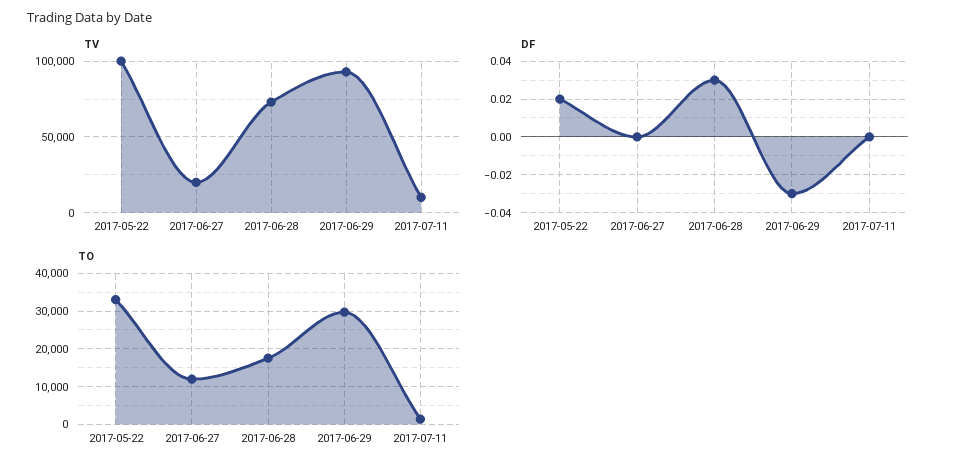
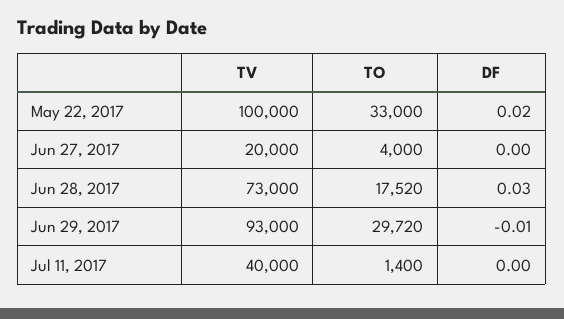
  {
    "TV": {
      "2017-05-22": 100000,
      "2017-06-27": 20000,
      "2017-06-28": 73000,
      "2017-06-29": 93000,
-     "2017-07-11": 10000
+     "2017-07-11": 40000
    },
    "DF": {
      "2017-05-22": 0.02,
      "2017-06-27": 0,
      "2017-06-28": 0.03,
-     "2017-06-29": -0.03,
+     "2017-06-29": -0.01,
      "2017-07-11": 0
    },
    "TO": {
      "2017-05-22": 33000,
-     "2017-06-27": 12000,
+     "2017-06-27": 4000,
      "2017-06-28": 17520,
      "2017-06-29": 29720,
      "2017-07-11": 1400
    }
  }

